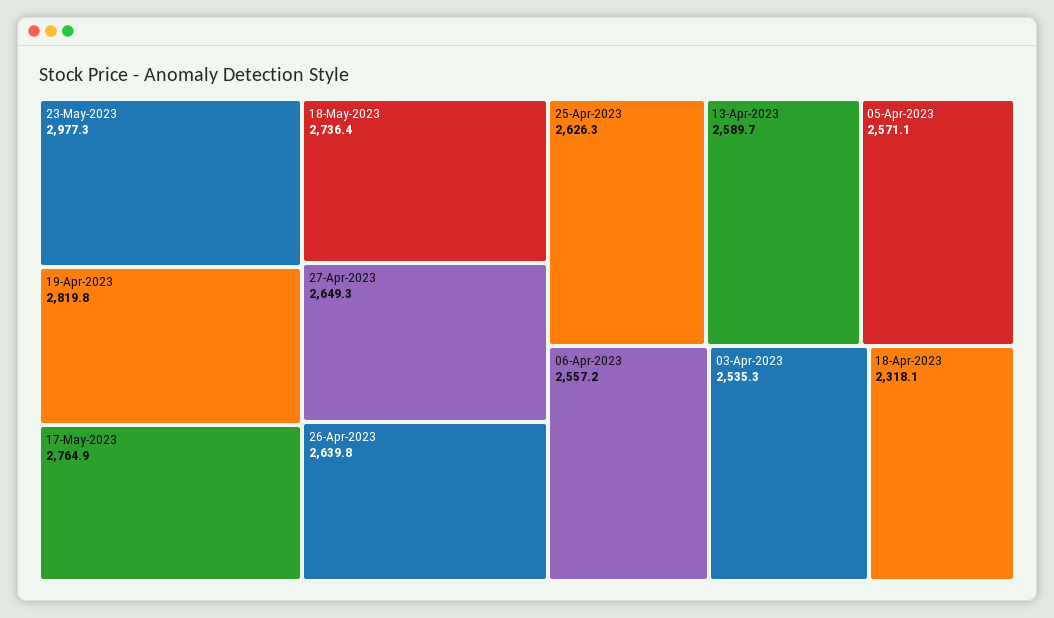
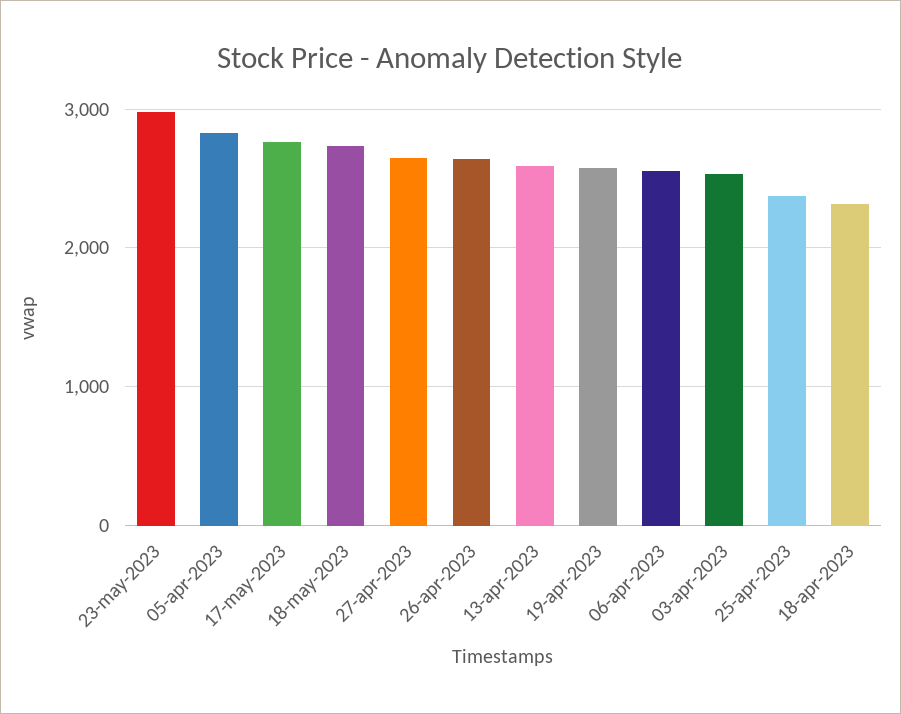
  {
    "23-May-2023": 2977.3,
-   "19-Apr-2023": 2819.8,
+   "19-Apr-2023": 2600,
    "17-May-2023": 2764.9,
    "18-May-2023": 2736.4,
    "27-Apr-2023": 2649.3,
    "26-Apr-2023": 2639.8,
-   "25-Apr-2023": 2626.3,
+   "25-Apr-2023": 2400,
    "13-Apr-2023": 2589.7,
-   "05-Apr-2023": 2571.1,
+   "05-Apr-2023": 2800,
    "06-Apr-2023": 2557.2,
    "03-Apr-2023": 2535.3,
    "18-Apr-2023": 2318.1
  }

